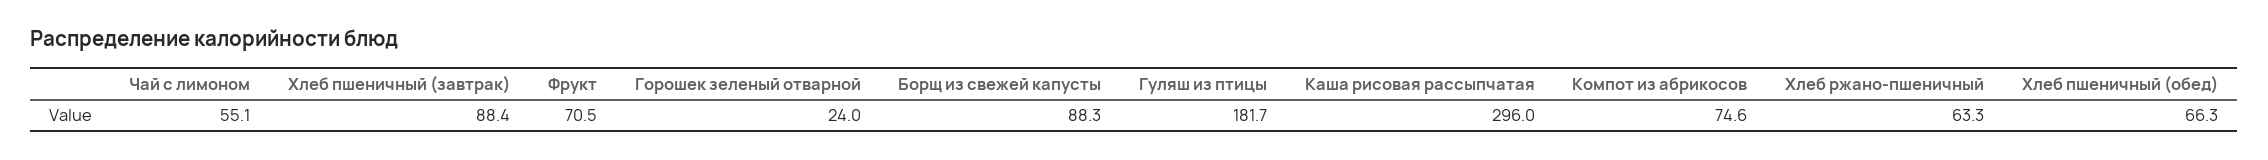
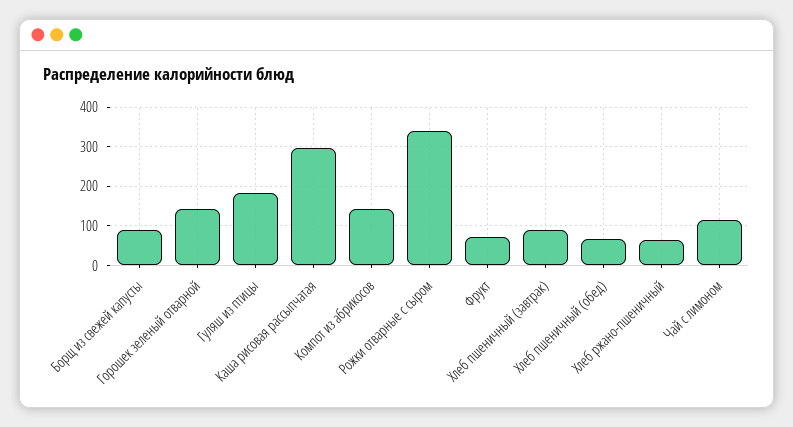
  {
-   "Чай с лимоном": 55.1,
+   "Чай с лимоном": 120,
    "Хлеб пшеничный (завтрак)": 88.4,
    "Фрукт": 70.5,
-   "Горошек зеленый отварной": 24,
+   "Горошек зеленый отварной": 140,
    "Борщ из свежей капусты": 88.3,
    "Гуляш из птицы": 181.7,
    "Каша рисовая рассыпчатая": 296,
-   "Компот из абрикосов": 74.6,
+   "Компот из абрикосов": 140,
    "Хлеб ржано-пшеничный": 63.3,
-   "Хлеб пшеничный (обед)": 66.3
+   "Хлеб пшеничный (обед)": 66.3,
+   "Рожки отварные с сыром": 340
  }

